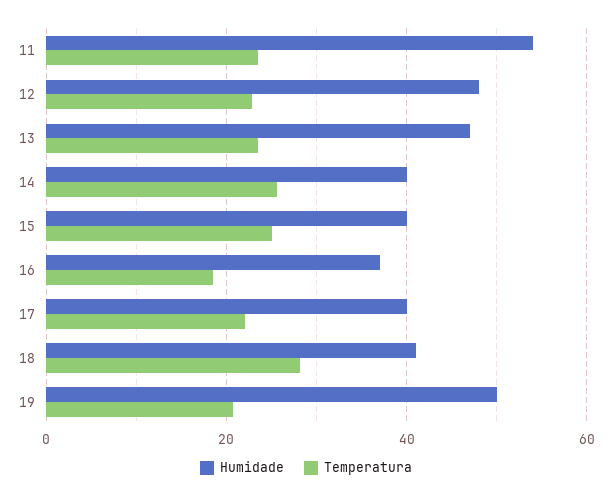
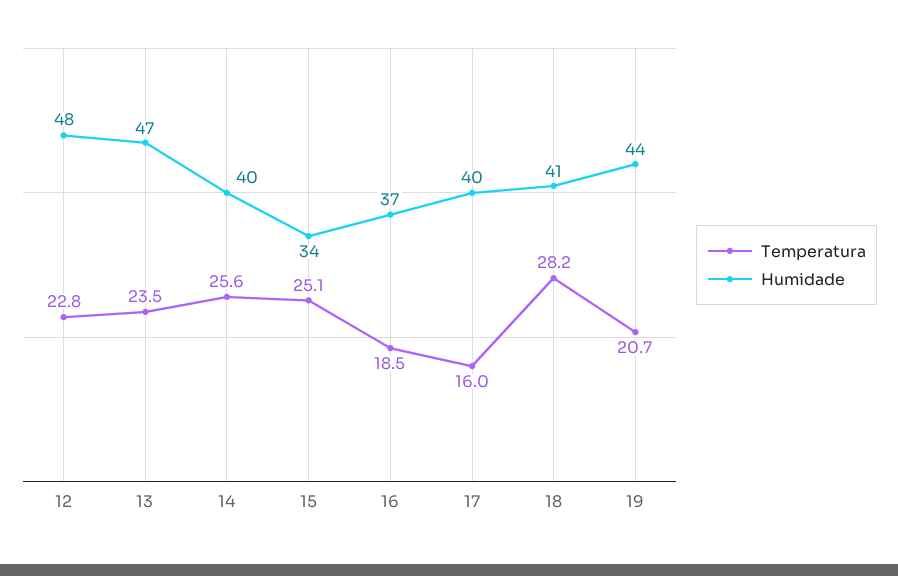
  {
    "Humidade": {
-     "11": 54,
      "12": 48,
      "13": 47,
      "14": 40,
-     "15": 40,
+     "15": 34,
      "16": 37,
      "17": 40,
      "18": 41,
-     "19": 50
+     "19": 44
    },
    "Temperatura": {
-     "11": 24,
      "12": 22.8,
      "13": 23.5,
      "14": 25.6,
      "15": 25.1,
      "16": 18.5,
-     "17": 22,
+     "17": 16,
      "18": 28.2,
      "19": 20.7
    }
  }

